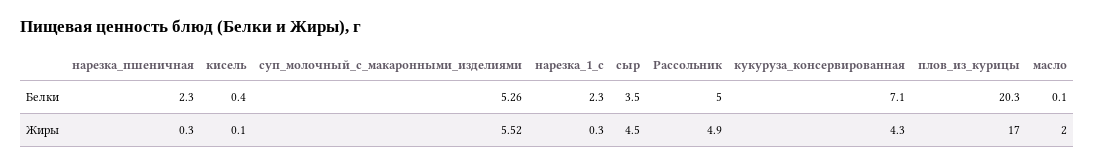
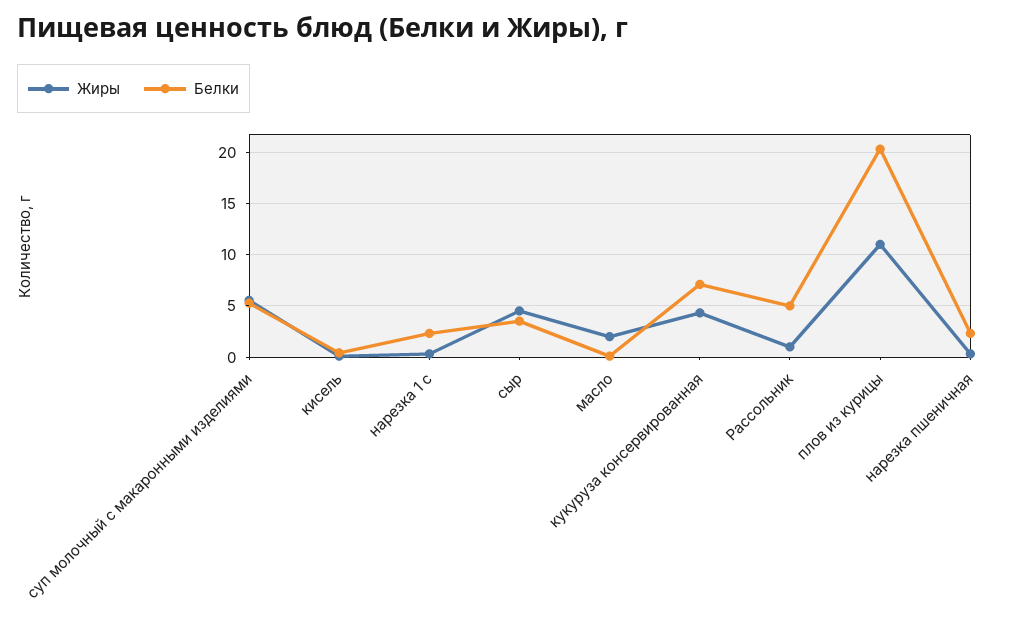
  {
    "Белки": {
      "нарезка_пшеничная": 2.3,
      "кисель": 0.4,
      "суп_молочный_с_макаронными_изделиями": 5.26,
      "нарезка_1_с": 2.3,
      "сыр": 3.5,
      "Рассольник": 5,
      "кукуруза_консервированная": 7.1,
      "плов_из_курицы": 20.3,
      "масло": 0.1
    },
    "Жиры": {
      "нарезка_пшеничная": 0.3,
      "кисель": 0.1,
      "суп_молочный_с_макаронными_изделиями": 5.52,
      "нарезка_1_с": 0.3,
      "сыр": 4.5,
-     "Рассольник": 4.9,
+     "Рассольник": 1,
      "кукуруза_консервированная": 4.3,
-     "плов_из_курицы": 17,
+     "плов_из_курицы": 11,
      "масло": 2
    }
  }

